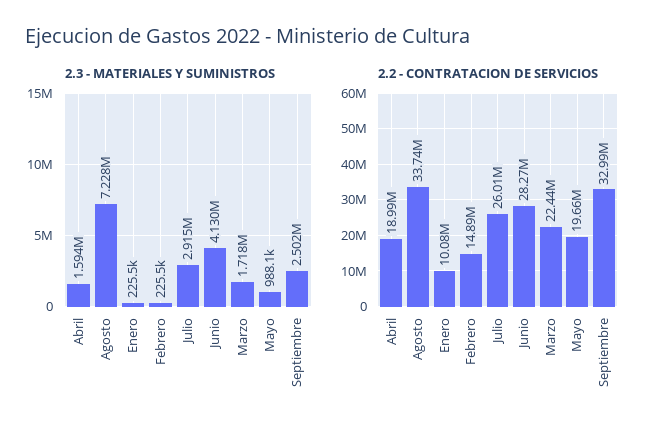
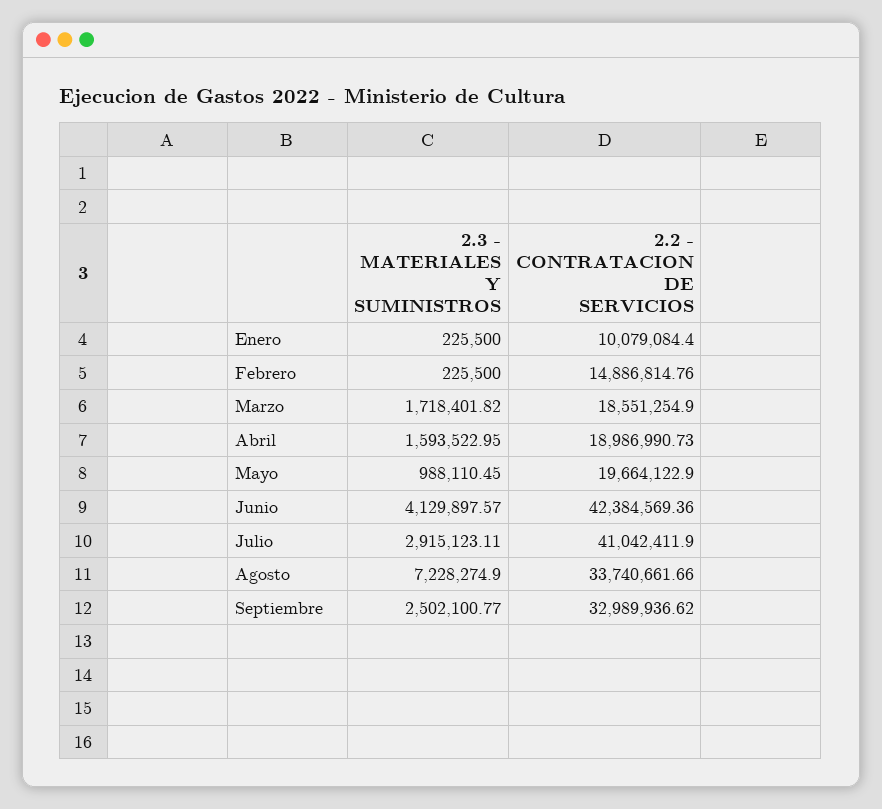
  {
    "2.3 - MATERIALES Y SUMINISTROS": {
      "Abril": 1593522.95,
      "Agosto": 7228274.9,
      "Enero": 225500,
      "Febrero": 225500,
      "Julio": 2915123.11,
      "Junio": 4129897.57,
      "Marzo": 1718401.82,
      "Mayo": 988110.45,
      "Septiembre": 2502100.77
    },
    "2.2 - CONTRATACION DE SERVICIOS": {
      "Abril": 18986990.73,
      "Agosto": 33740661.66,
      "Enero": 10079084.4,
      "Febrero": 14886814.76,
-     "Julio": 26010000,
+     "Julio": 41042411.9,
-     "Junio": 28270000,
+     "Junio": 42384569.36,
-     "Marzo": 22440000,
+     "Marzo": 18551254.9,
      "Mayo": 19664122.9,
      "Septiembre": 32989936.62
    }
  }

